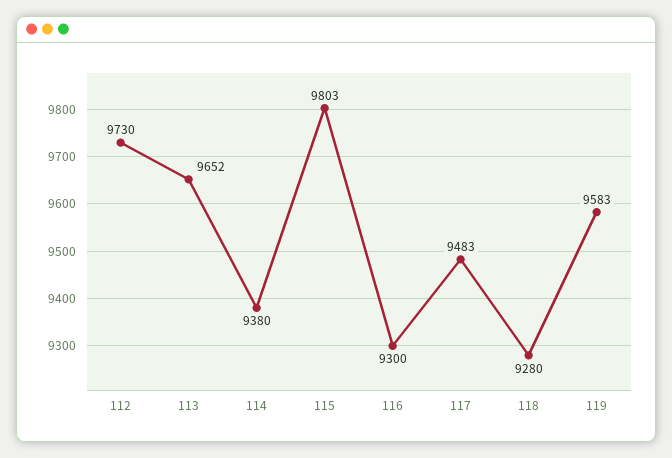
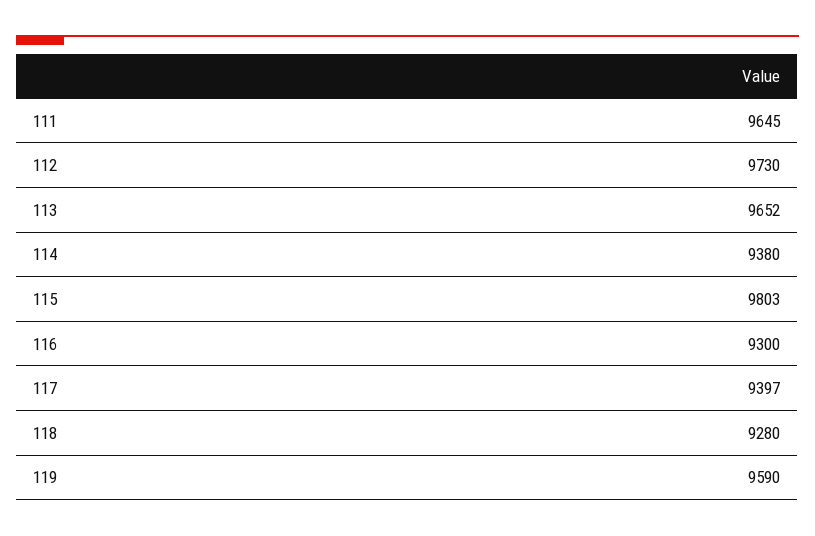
  {
    "112": 9730,
    "113": 9652,
    "114": 9380,
    "115": 9803,
    "116": 9300,
-   "117": 9483,
+   "117": 9397,
    "118": 9280,
-   "119": 9583
+   "119": 9590,
+   "111": 9645
  }

